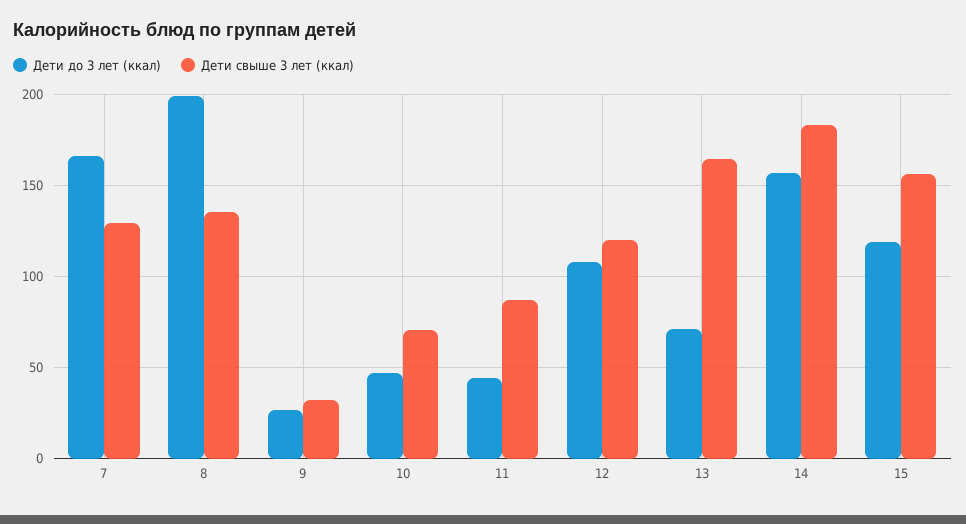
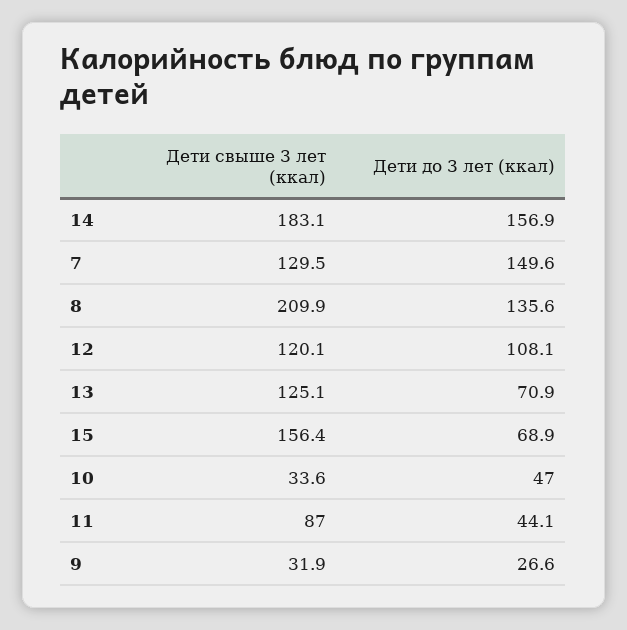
  {
    "Дети до 3 лет (ккал)": {
-     "7": 165,
+     "7": 149.6,
-     "8": 200,
+     "8": 135.6,
      "9": 26.6,
      "10": 47,
      "11": 44.1,
      "12": 108.1,
      "13": 70.9,
      "14": 156.9,
-     "15": 120
+     "15": 68.9
    },
    "Дети свыше 3 лет (ккал)": {
      "7": 129.5,
-     "8": 135,
+     "8": 209.9,
      "9": 31.9,
-     "10": 70,
+     "10": 33.6,
      "11": 87,
      "12": 120.1,
-     "13": 165,
+     "13": 125.1,
      "14": 183.1,
      "15": 156.4
    }
  }

